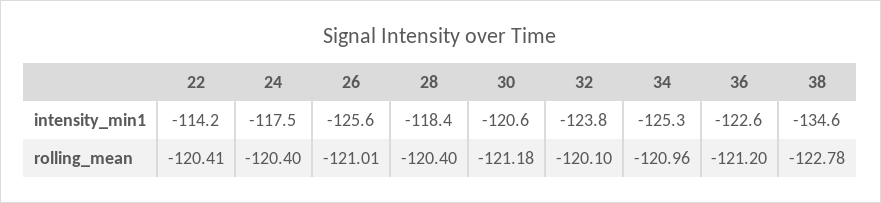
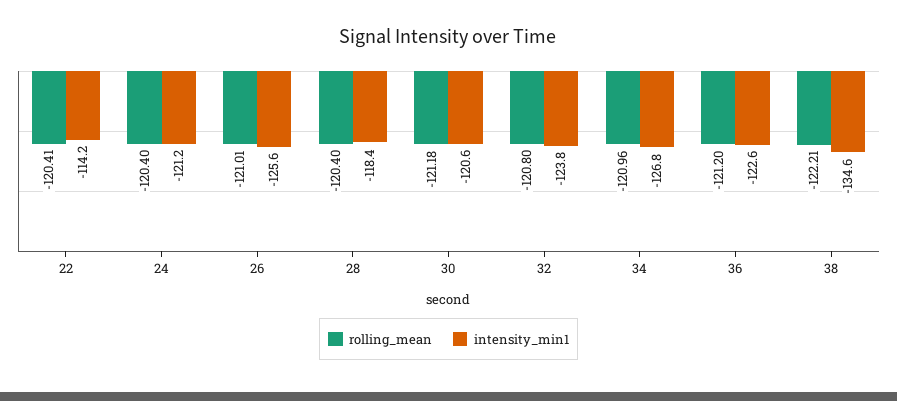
  {
    "intensity_min1": {
      "22": -114.2,
-     "24": -117.5,
+     "24": -121.2,
      "26": -125.6,
      "28": -118.4,
      "30": -120.6,
      "32": -123.8,
-     "34": -125.3,
+     "34": -126.8,
      "36": -122.6,
      "38": -134.6
    },
    "rolling_mean": {
      "22": -120.41,
      "24": -120.4,
      "26": -121.01,
      "28": -120.4,
      "30": -121.18,
-     "32": -120.1,
+     "32": -120.8,
      "34": -120.96,
      "36": -121.2,
-     "38": -122.78
+     "38": -122.21
    }
  }

